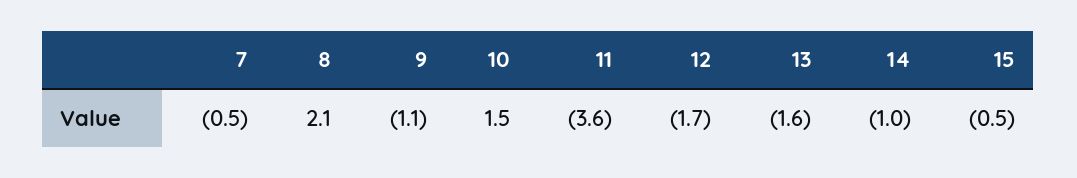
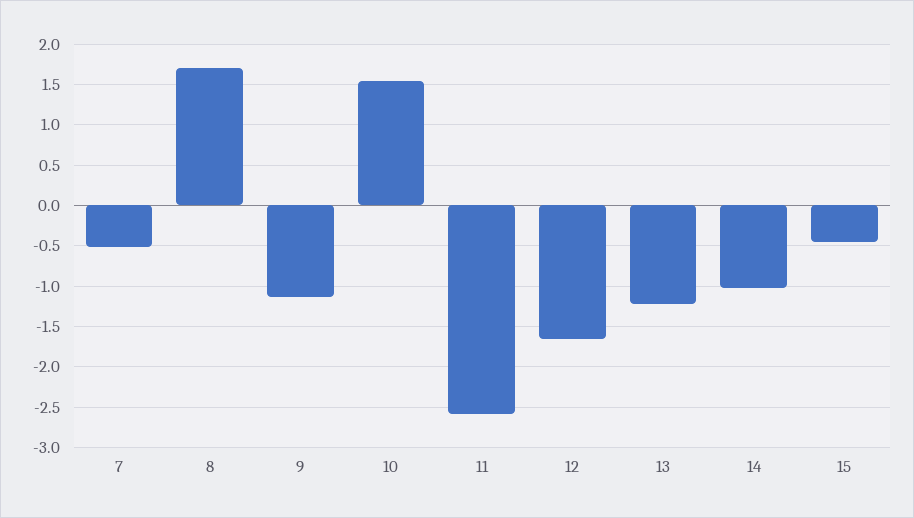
  {
    "7": -0.5,
-   "8": 2.1,
+   "8": 1.7,
    "9": -1.1,
    "10": 1.5,
-   "11": -3.6,
+   "11": -2.6,
    "12": -1.7,
-   "13": -1.6,
+   "13": -1.2,
    "14": -1,
    "15": -0.5
  }

